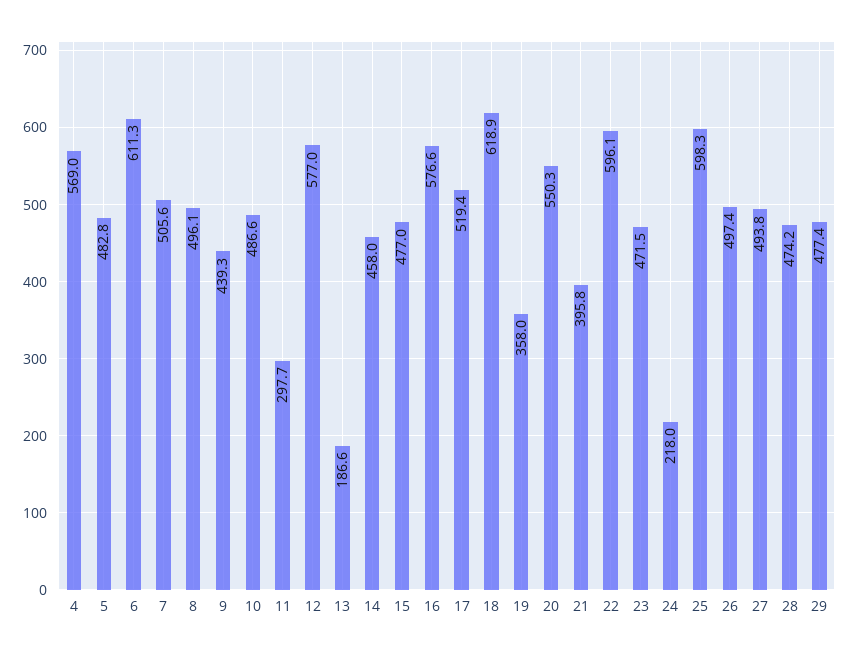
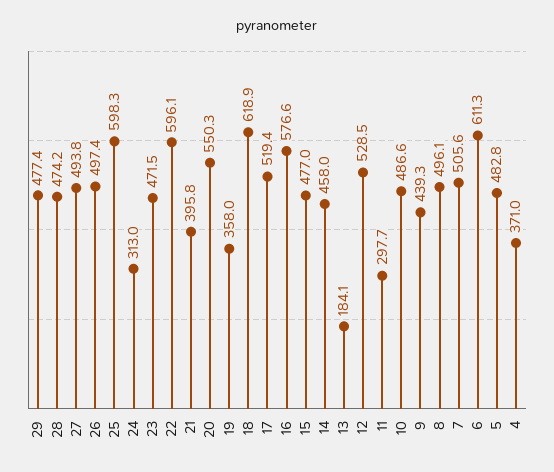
  {
-   "4": 569,
+   "4": 371,
    "5": 482.8,
    "6": 611.3,
    "7": 505.6,
    "8": 496.1,
    "9": 439.3,
    "10": 486.6,
    "11": 297.7,
-   "12": 577,
+   "12": 528.5,
-   "13": 186.6,
+   "13": 184.1,
    "14": 458,
    "15": 477,
    "16": 576.6,
    "17": 519.4,
    "18": 618.9,
    "19": 358,
    "20": 550.3,
    "21": 395.8,
    "22": 596.1,
    "23": 471.5,
-   "24": 218,
+   "24": 313,
    "25": 598.3,
    "26": 497.4,
    "27": 493.8,
    "28": 474.2,
    "29": 477.4
  }

